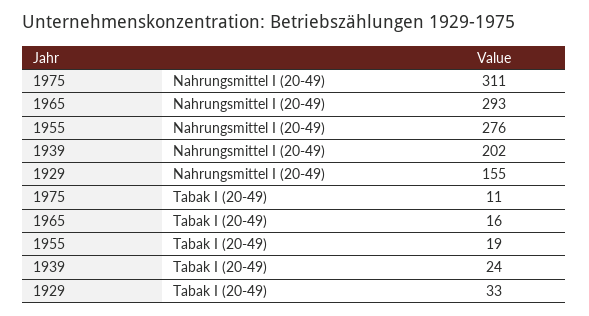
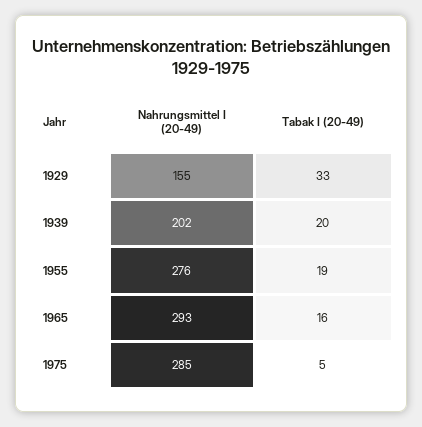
  {
    "1975": {
-     "Nahrungsmittel I (20-49)": 311,
+     "Nahrungsmittel I (20-49)": 285,
-     "Tabak I (20-49)": 11
+     "Tabak I (20-49)": 5
    },
    "1965": {
      "Nahrungsmittel I (20-49)": 293,
      "Tabak I (20-49)": 16
    },
    "1955": {
      "Nahrungsmittel I (20-49)": 276,
      "Tabak I (20-49)": 19
    },
    "1939": {
      "Nahrungsmittel I (20-49)": 202,
-     "Tabak I (20-49)": 24
+     "Tabak I (20-49)": 20
    },
    "1929": {
      "Nahrungsmittel I (20-49)": 155,
      "Tabak I (20-49)": 33
    }
  }

